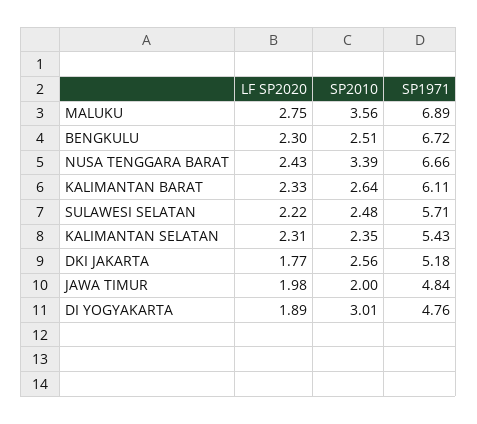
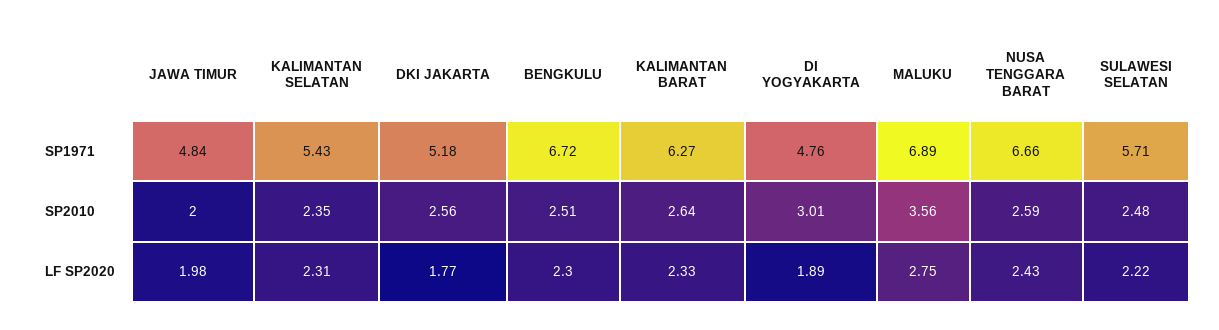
  {
    "LF SP2020": {
      "MALUKU": 2.75,
      "BENGKULU": 2.3,
      "NUSA TENGGARA BARAT": 2.43,
      "KALIMANTAN BARAT": 2.33,
      "SULAWESI SELATAN": 2.22,
      "KALIMANTAN SELATAN": 2.31,
      "DKI JAKARTA": 1.77,
      "JAWA TIMUR": 1.98,
      "DI YOGYAKARTA": 1.89
    },
    "SP2010": {
      "MALUKU": 3.56,
      "BENGKULU": 2.51,
-     "NUSA TENGGARA BARAT": 3.39,
+     "NUSA TENGGARA BARAT": 2.59,
      "KALIMANTAN BARAT": 2.64,
      "SULAWESI SELATAN": 2.48,
      "KALIMANTAN SELATAN": 2.35,
      "DKI JAKARTA": 2.56,
      "JAWA TIMUR": 2,
      "DI YOGYAKARTA": 3.01
    },
    "SP1971": {
      "MALUKU": 6.89,
      "BENGKULU": 6.72,
      "NUSA TENGGARA BARAT": 6.66,
-     "KALIMANTAN BARAT": 6.11,
+     "KALIMANTAN BARAT": 6.27,
      "SULAWESI SELATAN": 5.71,
      "KALIMANTAN SELATAN": 5.43,
      "DKI JAKARTA": 5.18,
      "JAWA TIMUR": 4.84,
      "DI YOGYAKARTA": 4.76
    }
  }

